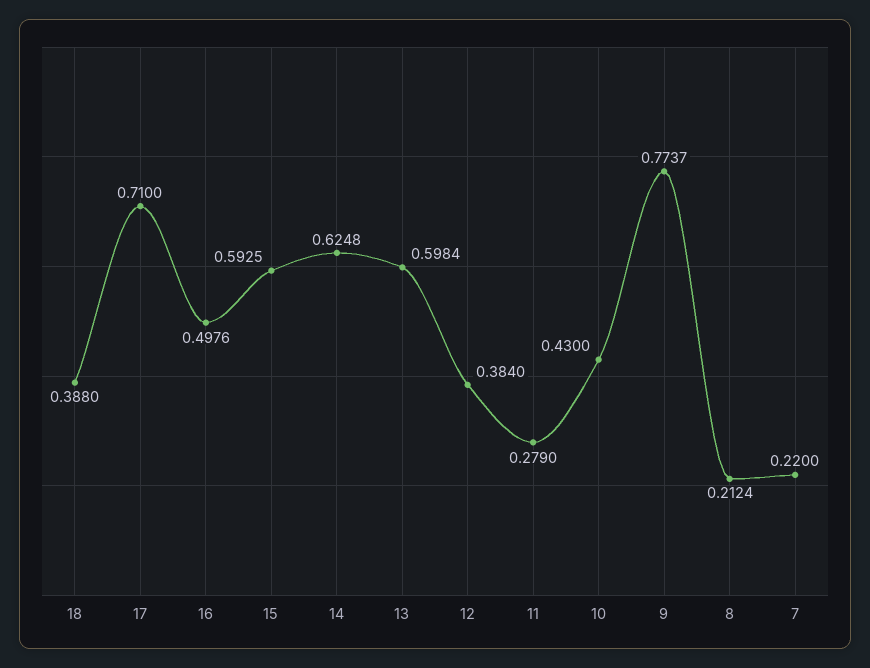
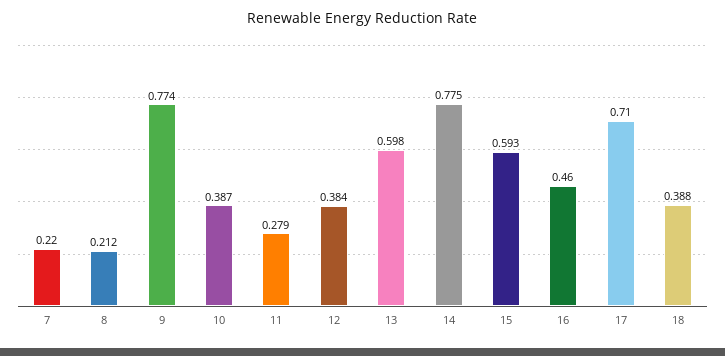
  {
    "18": 0.388,
    "17": 0.71,
-   "16": 0.4976,
+   "16": 0.46,
    "15": 0.5925,
-   "14": 0.6248,
+   "14": 0.775,
    "13": 0.5984,
    "12": 0.384,
    "11": 0.279,
-   "10": 0.43,
+   "10": 0.387,
    "9": 0.7737,
    "8": 0.2124,
    "7": 0.22
  }

